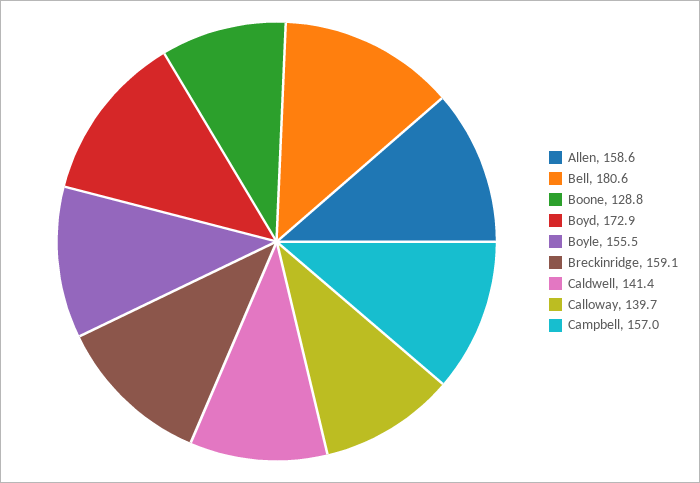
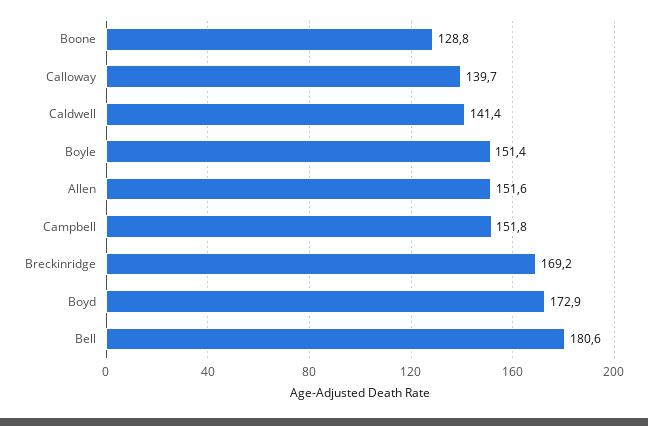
  {
-   "Allen": 158.6,
+   "Allen": 151.6,
    "Bell": 180.6,
    "Boone": 128.8,
    "Boyd": 172.9,
-   "Boyle": 155.5,
+   "Boyle": 151.4,
-   "Breckinridge": 159.1,
+   "Breckinridge": 169.2,
    "Caldwell": 141.4,
    "Calloway": 139.7,
-   "Campbell": 157
+   "Campbell": 151.8
  }

